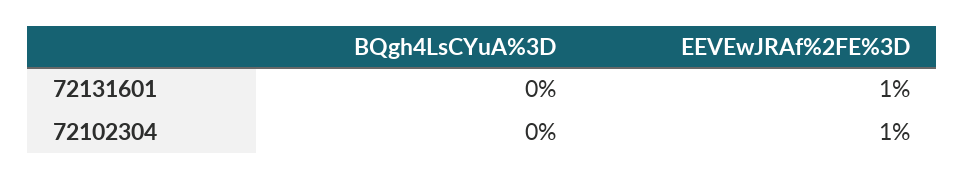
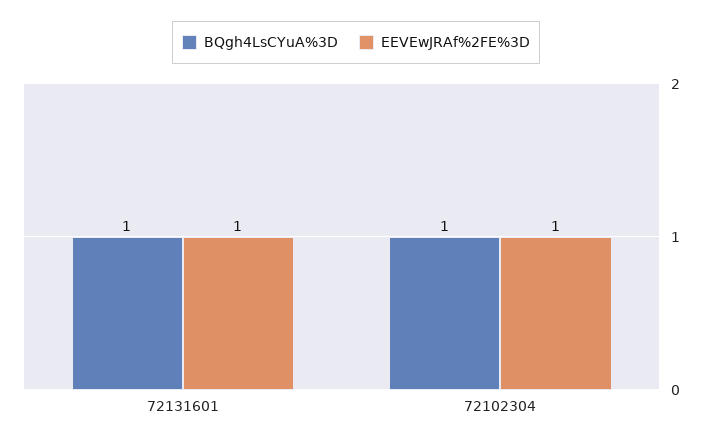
  {
    "BQgh4LsCYuA%3D": {
-     "72131601": 0,
+     "72131601": 1,
-     "72102304": 0
+     "72102304": 1
    },
    "EEVEwJRAf%2FE%3D": {
      "72131601": 1,
      "72102304": 1
    }
  }

